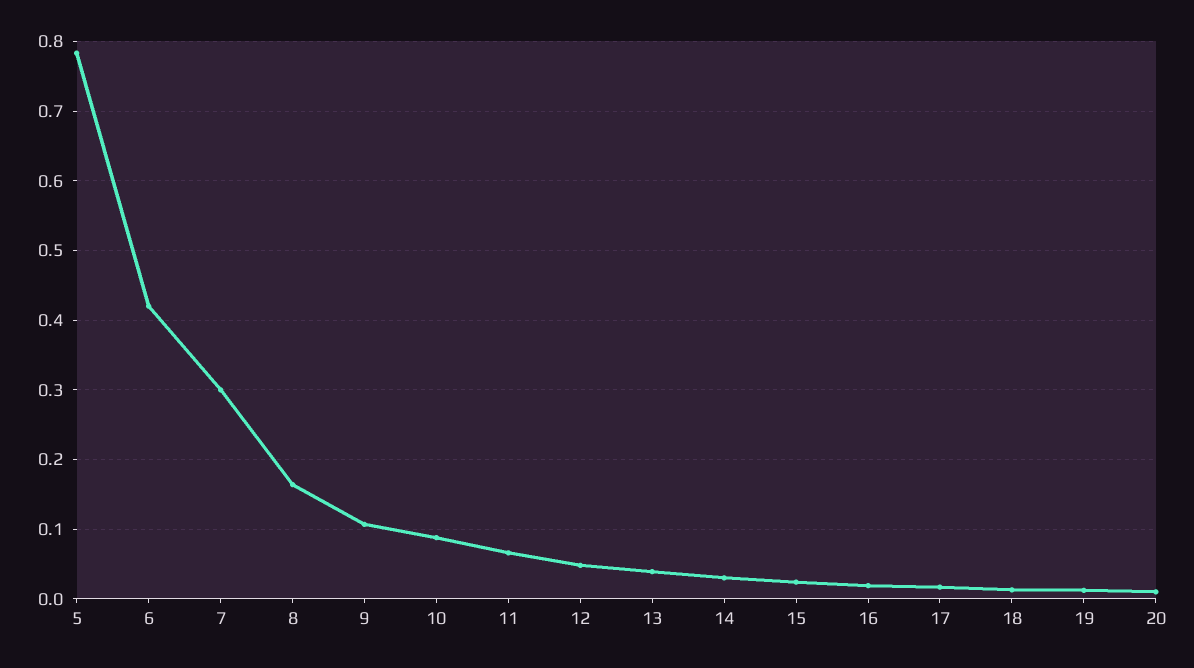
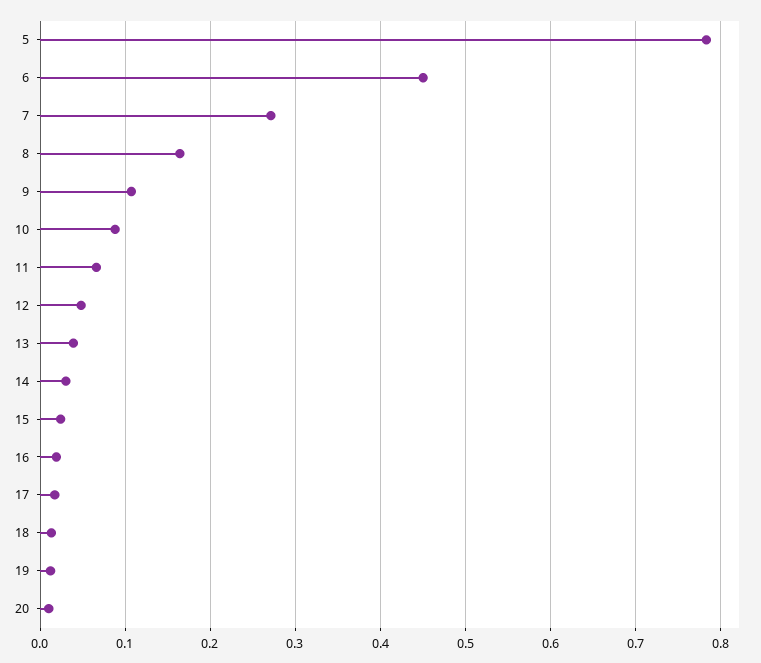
  {
    "5": 0.78,
-   "6": 0.42,
+   "6": 0.45,
-   "7": 0.3,
+   "7": 0.27,
    "8": 0.16,
    "9": 0.11,
    "10": 0.09,
    "11": 0.07,
    "12": 0.05,
    "13": 0.04,
    "14": 0.03,
    "15": 0.02,
    "16": 0.02,
    "17": 0.02,
    "18": 0.01,
    "19": 0.01,
    "20": 0.01
  }

